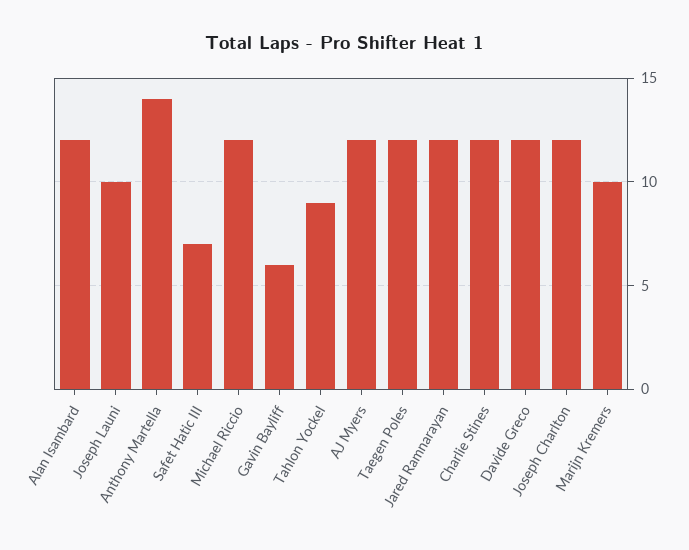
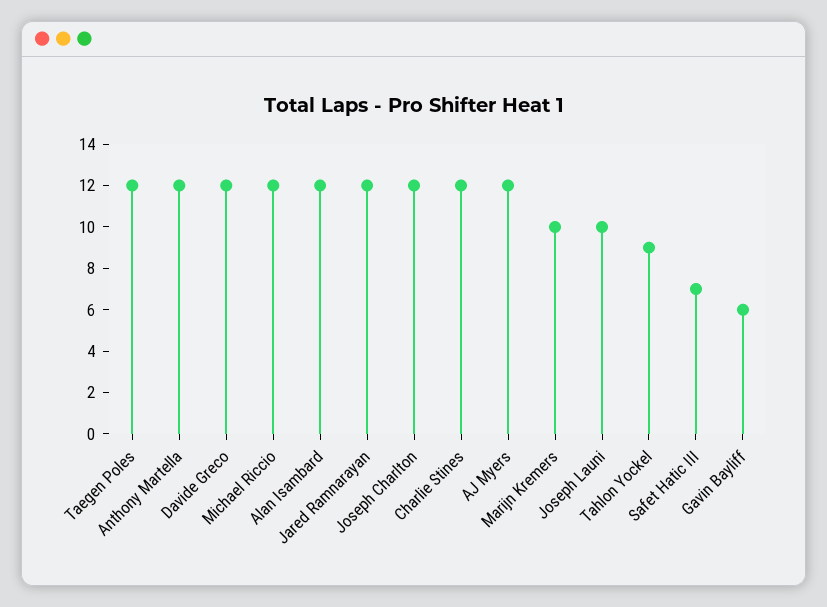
  {
    "Alan Isambard": 12,
    "Joseph Launi": 10,
-   "Anthony Martella": 14,
+   "Anthony Martella": 12,
    "Safet Hatic III": 7,
    "Michael Riccio": 12,
    "Gavin Bayliff": 6,
    "Tahlon Yockel": 9,
    "AJ Myers": 12,
    "Taegen Poles": 12,
    "Jared Ramnarayan": 12,
    "Charlie Stines": 12,
    "Davide Greco": 12,
    "Joseph Charlton": 12,
    "Marijn Kremers": 10
  }

